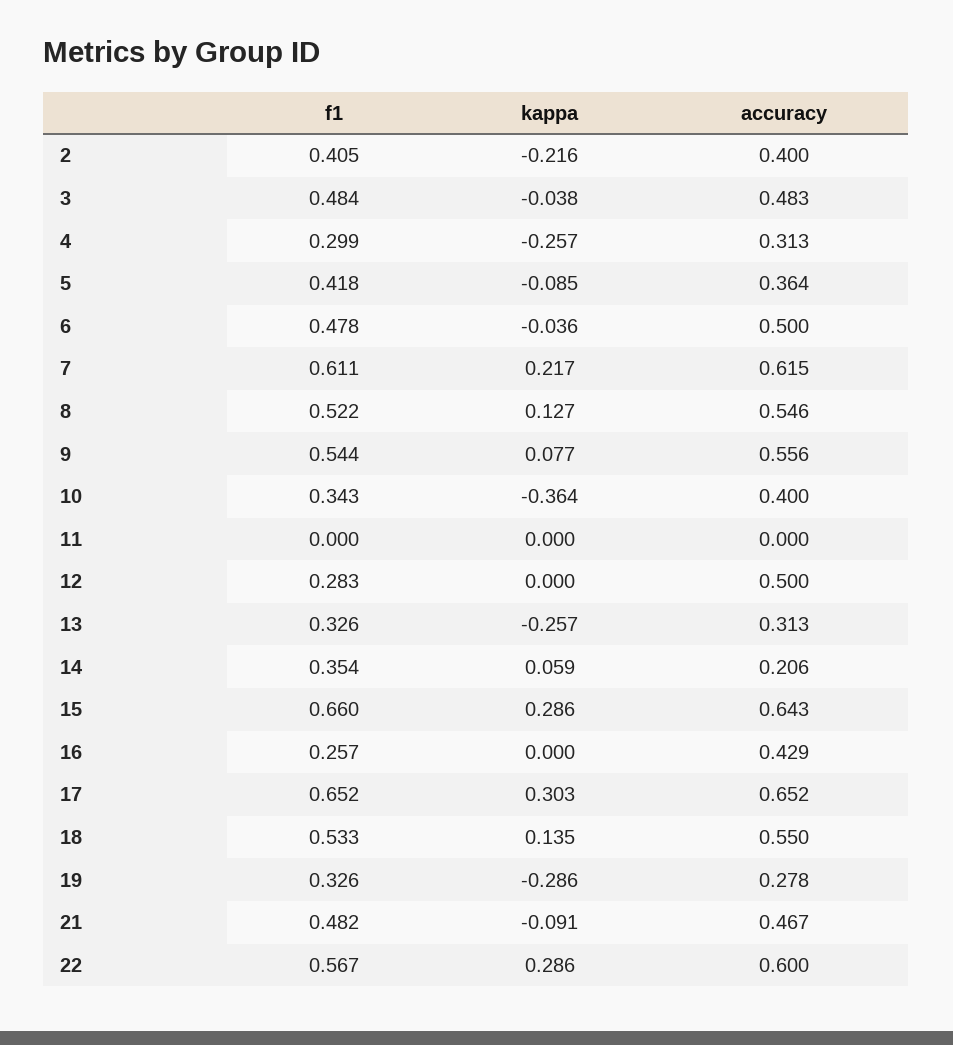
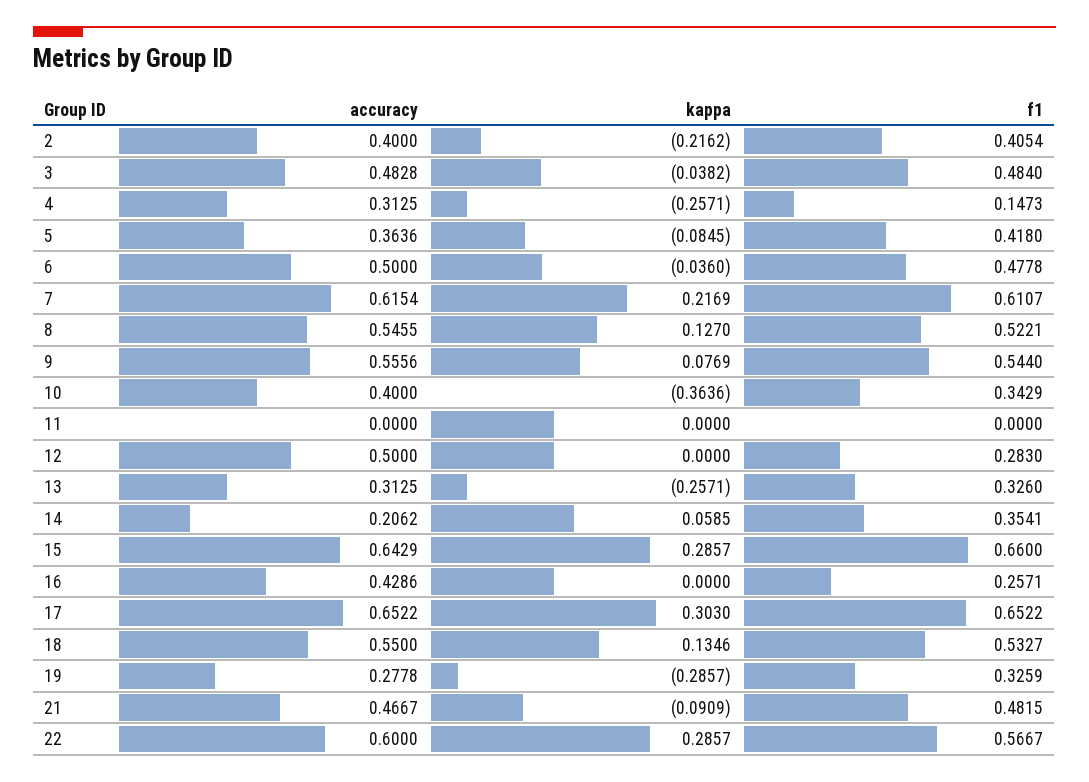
  {
    "f1": {
      "2": 0.4054,
      "3": 0.484,
-     "4": 0.299,
+     "4": 0.1473,
      "5": 0.418,
      "6": 0.4778,
      "7": 0.6107,
      "8": 0.5221,
      "9": 0.544,
      "10": 0.3429,
      "11": 0,
      "12": 0.283,
      "13": 0.326,
      "14": 0.3541,
      "15": 0.66,
      "16": 0.2571,
      "17": 0.6522,
      "18": 0.5327,
      "19": 0.3259,
      "21": 0.4815,
      "22": 0.5667
    },
    "kappa": {
      "2": -0.2162,
      "3": -0.0382,
      "4": -0.2571,
      "5": -0.0845,
      "6": -0.036,
      "7": 0.2169,
      "8": 0.127,
      "9": 0.0769,
      "10": -0.3636,
      "11": 0,
      "12": 0,
      "13": -0.2571,
      "14": 0.0585,
      "15": 0.2857,
      "16": 0,
      "17": 0.303,
      "18": 0.1346,
      "19": -0.2857,
      "21": -0.0909,
      "22": 0.2857
    },
    "accuracy": {
      "2": 0.4,
      "3": 0.4828,
      "4": 0.3125,
      "5": 0.3636,
      "6": 0.5,
      "7": 0.6154,
      "8": 0.5455,
      "9": 0.5556,
      "10": 0.4,
      "11": 0,
      "12": 0.5,
      "13": 0.3125,
      "14": 0.2062,
      "15": 0.6429,
      "16": 0.4286,
      "17": 0.6522,
      "18": 0.55,
      "19": 0.2778,
      "21": 0.4667,
      "22": 0.6
    }
  }

